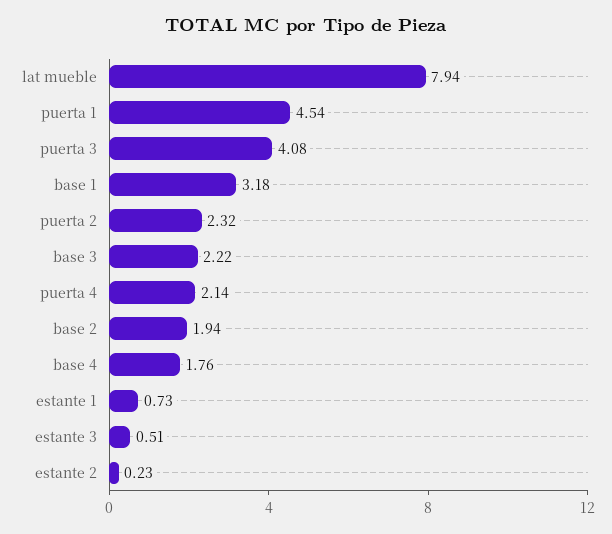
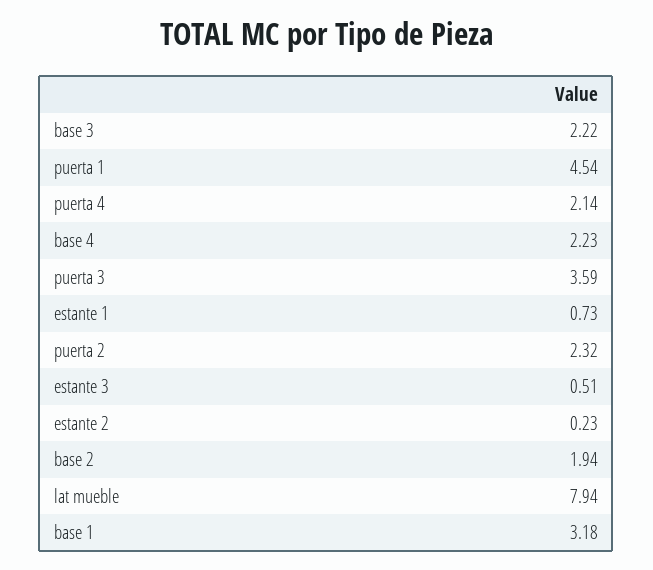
  {
    "lat mueble": 7.94,
    "puerta 1": 4.54,
-   "puerta 3": 4.08,
+   "puerta 3": 3.59,
    "base 1": 3.18,
    "puerta 2": 2.32,
    "base 3": 2.22,
    "puerta 4": 2.14,
    "base 2": 1.94,
-   "base 4": 1.76,
+   "base 4": 2.23,
    "estante 1": 0.73,
    "estante 3": 0.51,
    "estante 2": 0.23
  }

